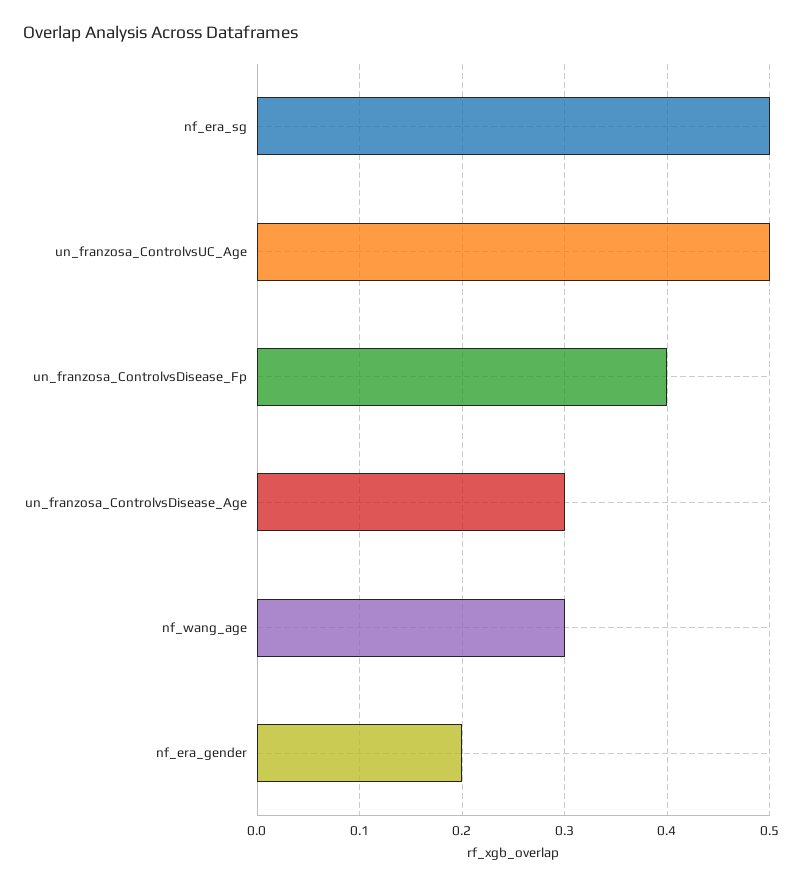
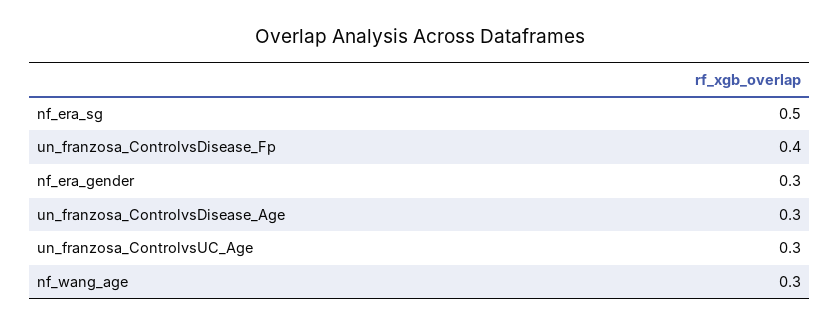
  {
    "nf_era_sg": 0.5,
-   "un_franzosa_ControlvsUC_Age": 0.5,
+   "un_franzosa_ControlvsUC_Age": 0.3,
    "un_franzosa_ControlvsDisease_Fp": 0.4,
    "un_franzosa_ControlvsDisease_Age": 0.3,
    "nf_wang_age": 0.3,
-   "nf_era_gender": 0.2
+   "nf_era_gender": 0.3
  }

